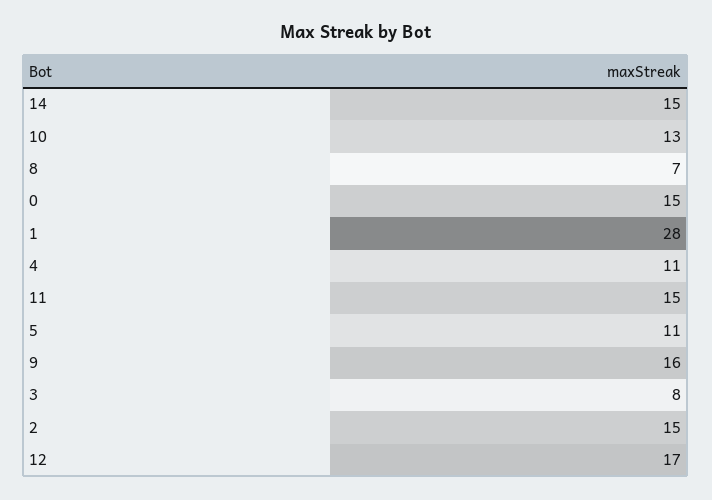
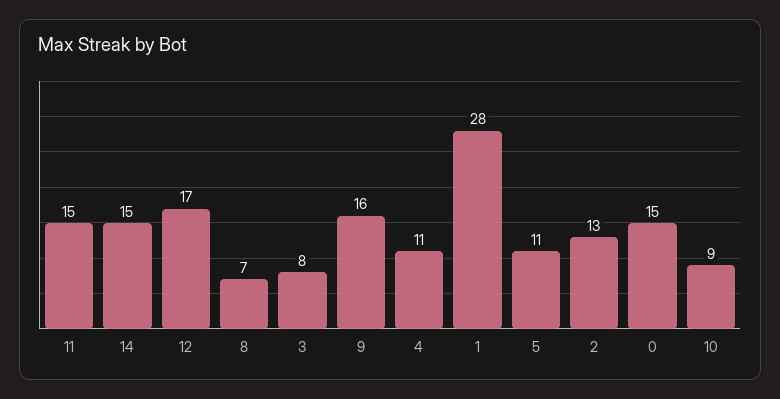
  {
    "14": 15,
-   "10": 13,
+   "10": 9,
    "8": 7,
    "0": 15,
    "1": 28,
    "4": 11,
    "11": 15,
    "5": 11,
    "9": 16,
    "3": 8,
-   "2": 15,
+   "2": 13,
    "12": 17
  }

